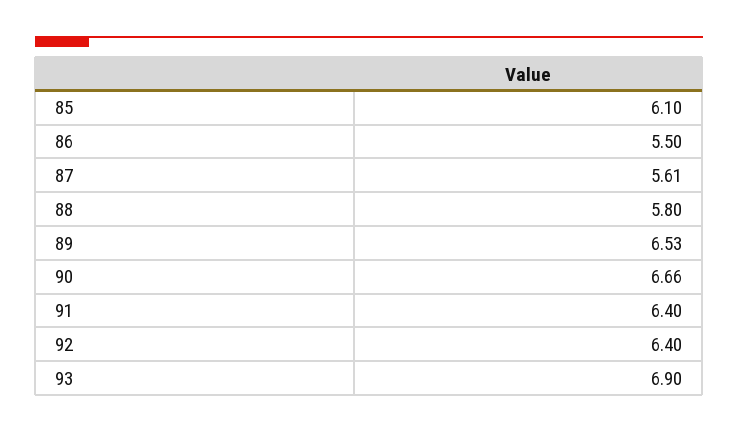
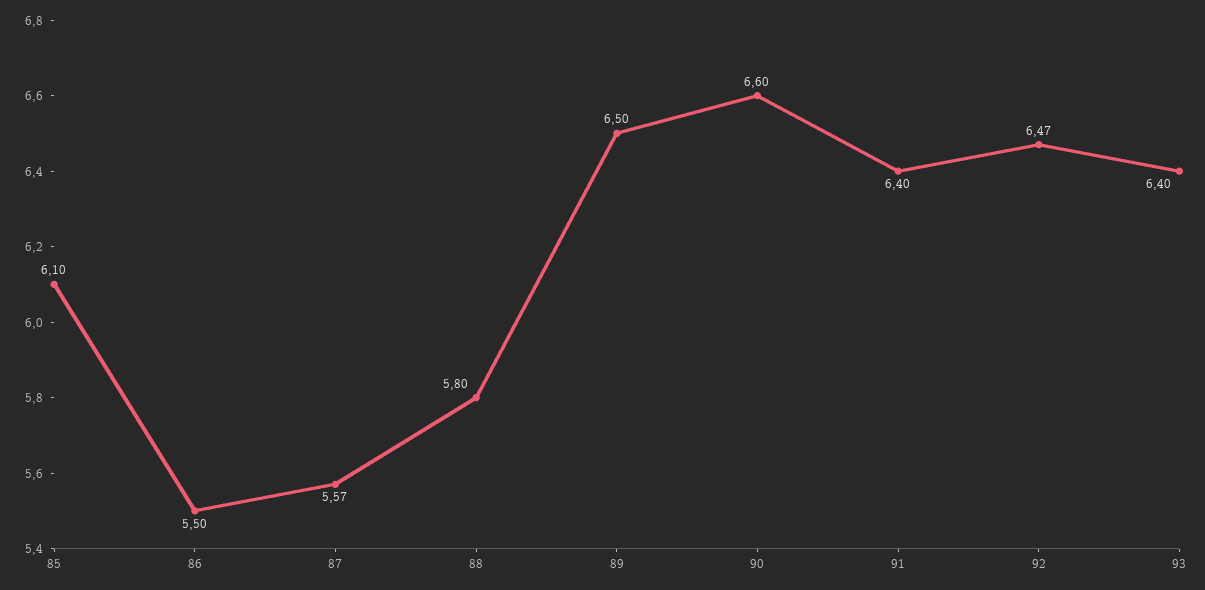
  {
    "85": 6.1,
    "86": 5.5,
-   "87": 5.61,
+   "87": 5.57,
    "88": 5.8,
-   "89": 6.53,
+   "89": 6.5,
-   "90": 6.66,
+   "90": 6.6,
    "91": 6.4,
-   "92": 6.4,
+   "92": 6.47,
-   "93": 6.9
+   "93": 6.4
  }

